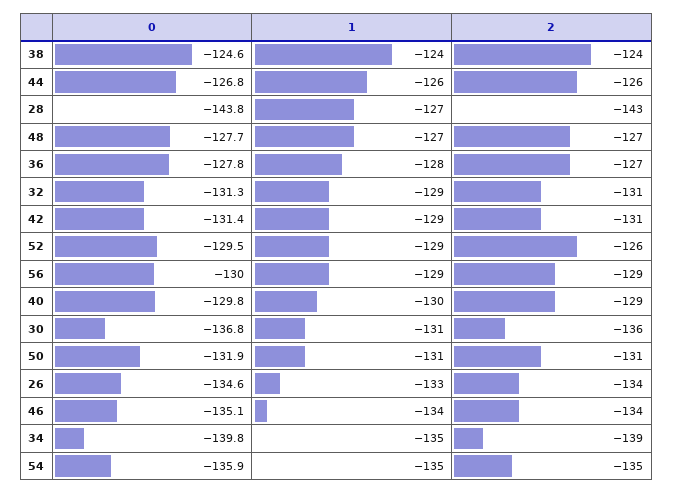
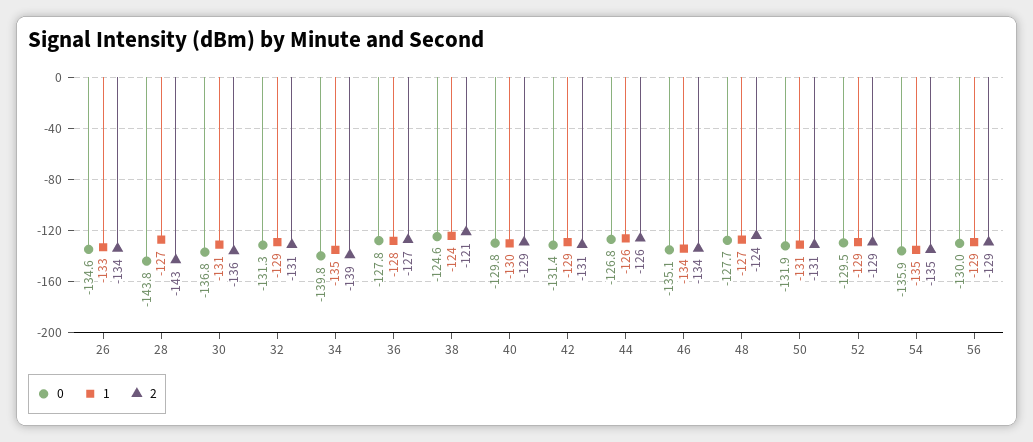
  {
    "0": {
      "38": -124.6,
      "44": -126.8,
      "28": -143.8,
      "48": -127.7,
      "36": -127.8,
      "32": -131.3,
      "42": -131.4,
      "52": -129.5,
      "56": -130,
      "40": -129.8,
      "30": -136.8,
      "50": -131.9,
      "26": -134.6,
      "46": -135.1,
      "34": -139.8,
      "54": -135.9
    },
    "1": {
      "38": -124,
      "44": -126,
      "28": -127,
      "48": -127,
      "36": -128,
      "32": -129,
      "42": -129,
      "52": -129,
      "56": -129,
      "40": -130,
      "30": -131,
      "50": -131,
      "26": -133,
      "46": -134,
      "34": -135,
      "54": -135
    },
    "2": {
-     "38": -124,
+     "38": -121,
      "44": -126,
      "28": -143,
-     "48": -127,
+     "48": -124,
      "36": -127,
      "32": -131,
      "42": -131,
-     "52": -126,
+     "52": -129,
      "56": -129,
      "40": -129,
      "30": -136,
      "50": -131,
      "26": -134,
      "46": -134,
      "34": -139,
      "54": -135
    }
  }

